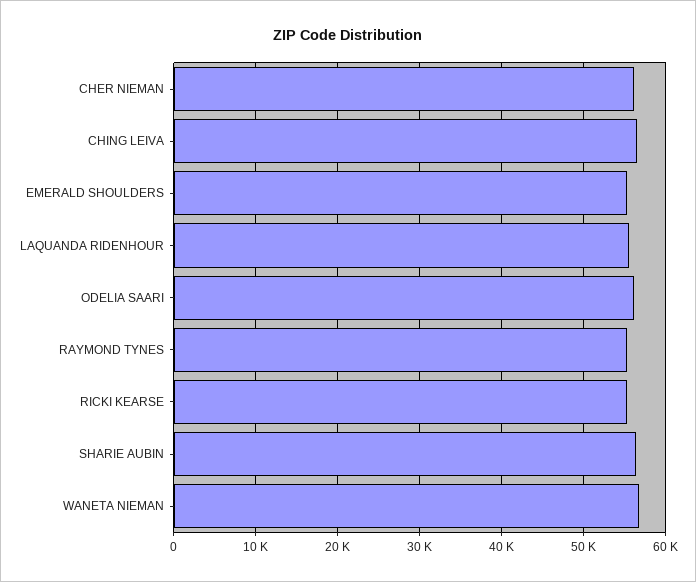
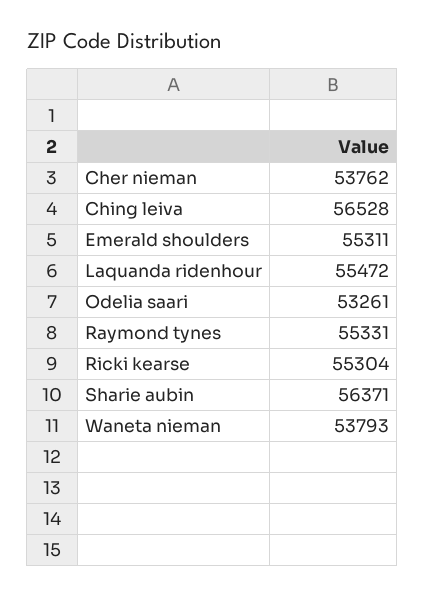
  {
-   "CHER NIEMAN": 56000,
+   "CHER NIEMAN": 53762,
    "CHING LEIVA": 56528,
    "EMERALD SHOULDERS": 55311,
    "LAQUANDA RIDENHOUR": 55472,
-   "ODELIA SAARI": 56000,
+   "ODELIA SAARI": 53261,
    "RAYMOND TYNES": 55331,
    "RICKI KEARSE": 55304,
    "SHARIE AUBIN": 56371,
-   "WANETA NIEMAN": 57000
+   "WANETA NIEMAN": 53793
  }

